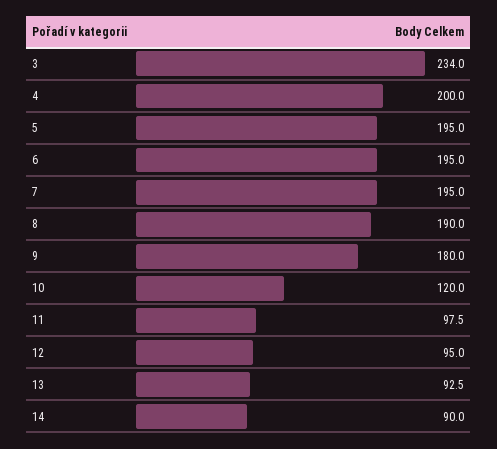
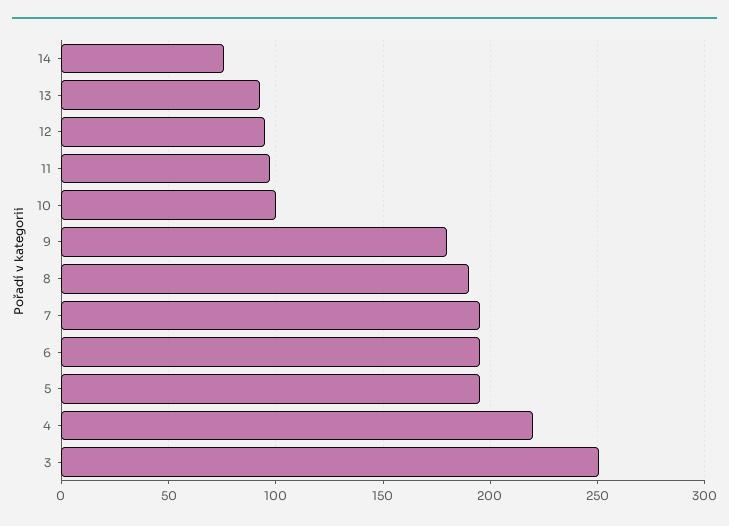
  {
-   "3": 234,
+   "3": 250,
-   "4": 200,
+   "4": 220,
    "5": 195,
    "6": 195,
    "7": 195,
    "8": 190,
    "9": 180,
-   "10": 120,
+   "10": 100,
    "11": 97.5,
    "12": 95,
    "13": 92.5,
-   "14": 90
+   "14": 75
  }

